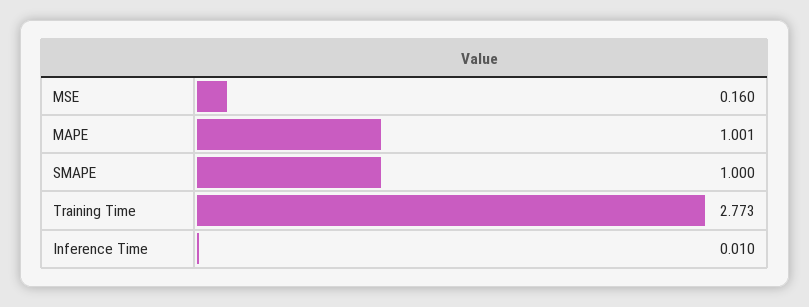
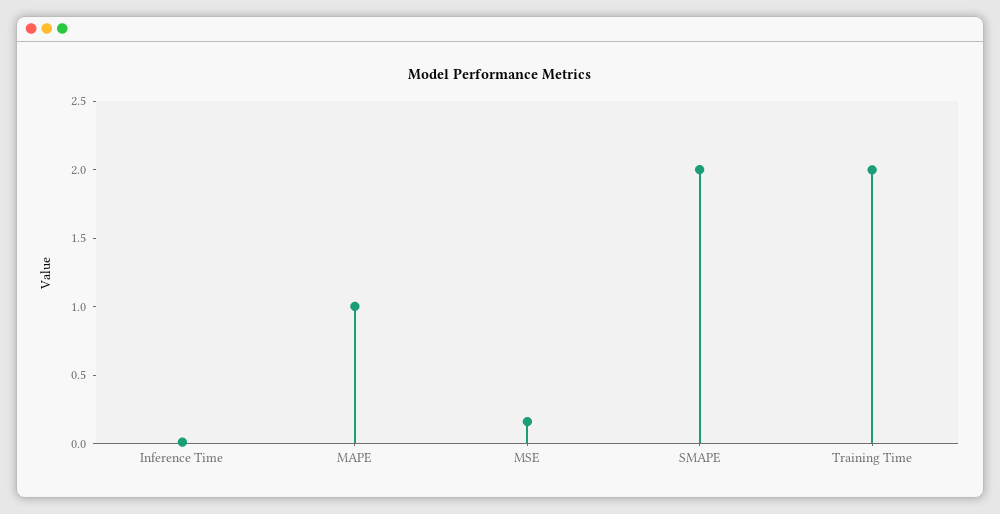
  {
    "MSE": 0.16,
    "MAPE": 1.001,
-   "SMAPE": 1,
+   "SMAPE": 2,
-   "Training Time": 2.773,
+   "Training Time": 2,
    "Inference Time": 0.01
  }

